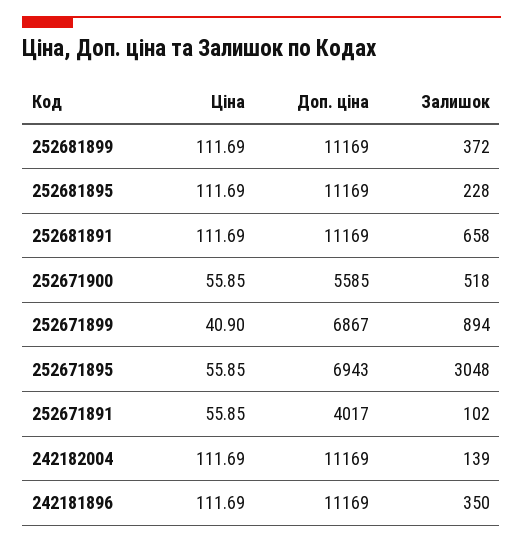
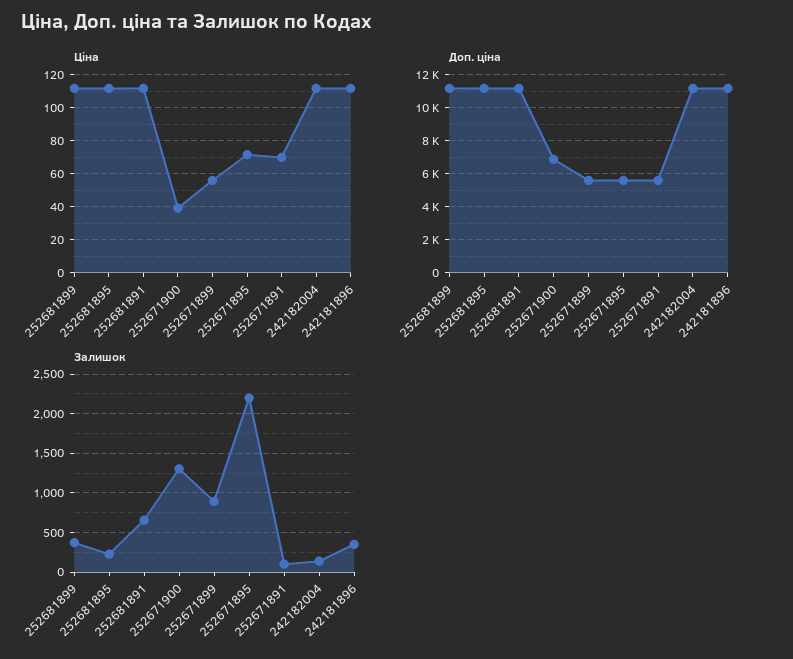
  {
    "Ціна": {
      "252681899": 111.69,
      "252681895": 111.69,
      "252681891": 111.69,
-     "252671900": 55.85,
+     "252671900": 40,
-     "252671899": 40.9,
+     "252671899": 55,
-     "252671895": 55.85,
+     "252671895": 70,
-     "252671891": 55.85,
+     "252671891": 70,
      "242182004": 111.69,
      "242181896": 111.69
    },
    "Доп. ціна": {
      "252681899": 11169,
      "252681895": 11169,
      "252681891": 11169,
-     "252671900": 5585,
+     "252671900": 7000,
-     "252671899": 6867,
+     "252671899": 5500,
-     "252671895": 6943,
+     "252671895": 5500,
-     "252671891": 4017,
+     "252671891": 5500,
      "242182004": 11169,
      "242181896": 11169
    },
    "Залишок": {
      "252681899": 372,
      "252681895": 228,
      "252681891": 658,
-     "252671900": 518,
+     "252671900": 1300,
      "252671899": 894,
-     "252671895": 3048,
+     "252671895": 2200,
      "252671891": 102,
      "242182004": 139,
      "242181896": 350
    }
  }

